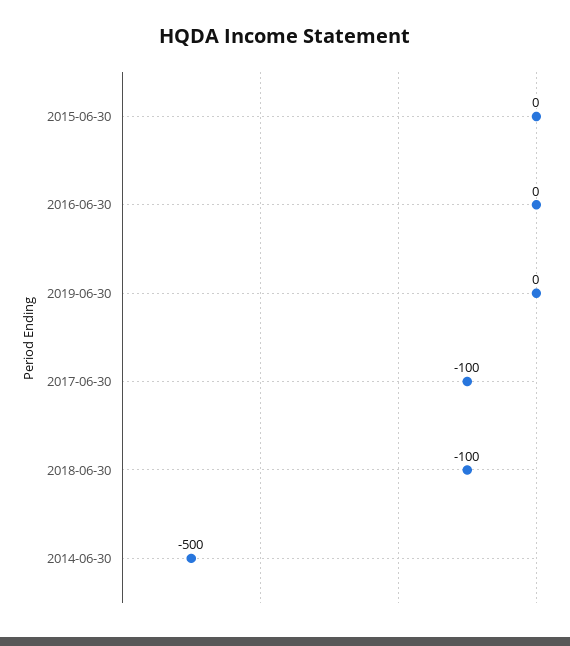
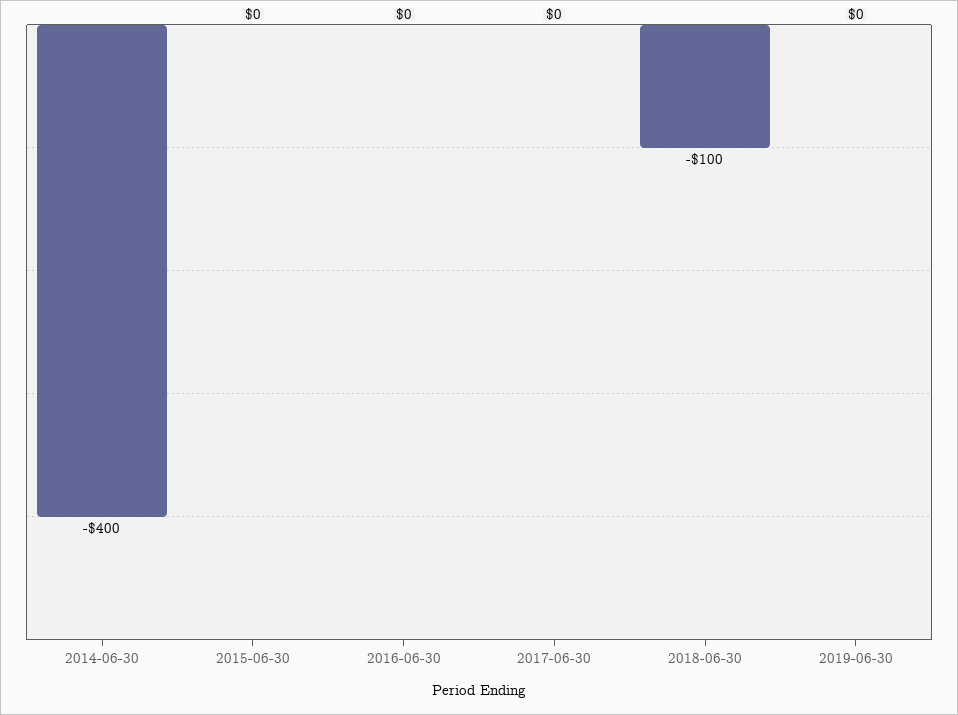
  {
    "2015-06-30": 0,
    "2016-06-30": 0,
    "2019-06-30": 0,
-   "2017-06-30": -100,
+   "2017-06-30": 0,
    "2018-06-30": -100,
-   "2014-06-30": -500
+   "2014-06-30": -400
  }

